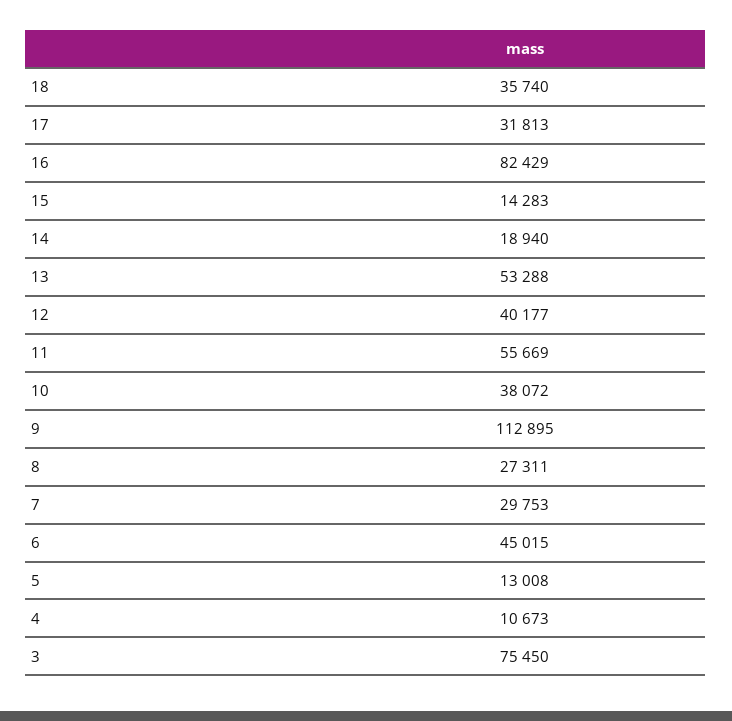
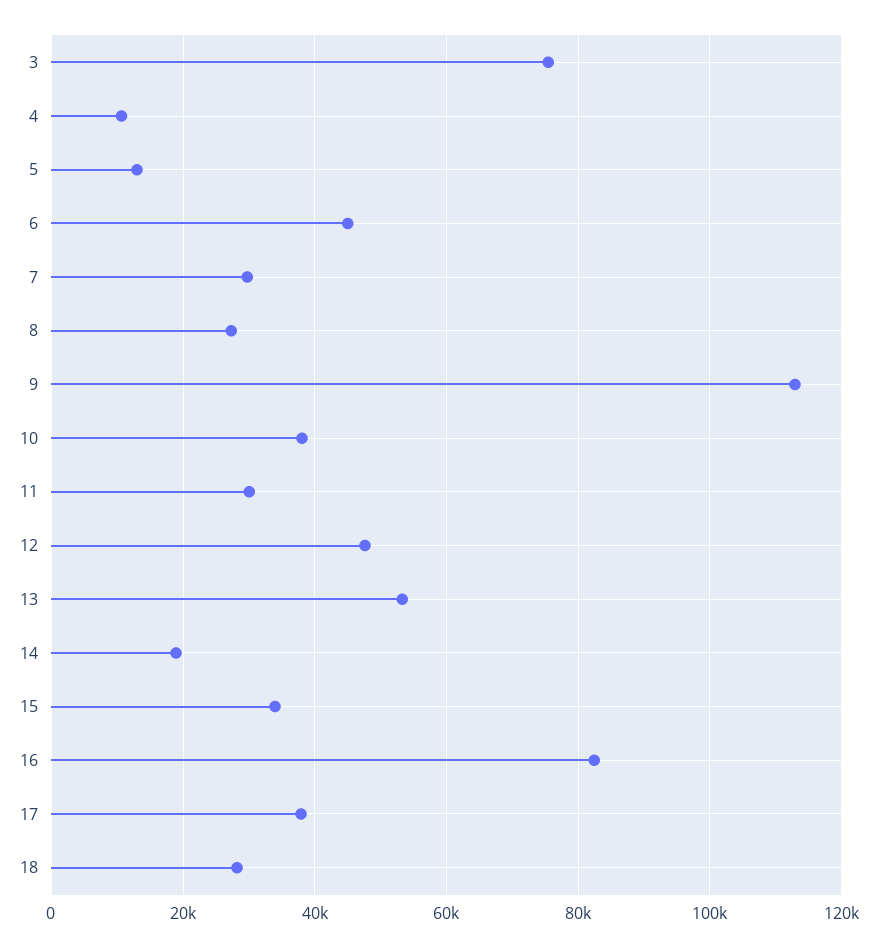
  {
-   "18": 35740,
+   "18": 28000,
-   "17": 31813,
+   "17": 38000,
    "16": 82429,
-   "15": 14283,
+   "15": 34000,
    "14": 18940,
    "13": 53288,
-   "12": 40177,
+   "12": 48000,
-   "11": 55669,
+   "11": 30000,
    "10": 38072,
    "9": 112895,
    "8": 27311,
    "7": 29753,
    "6": 45015,
    "5": 13008,
    "4": 10673,
    "3": 75450
  }

